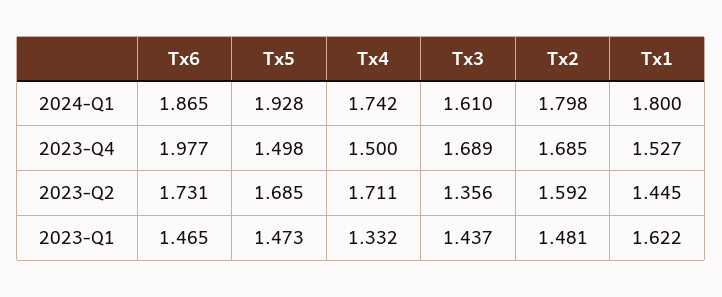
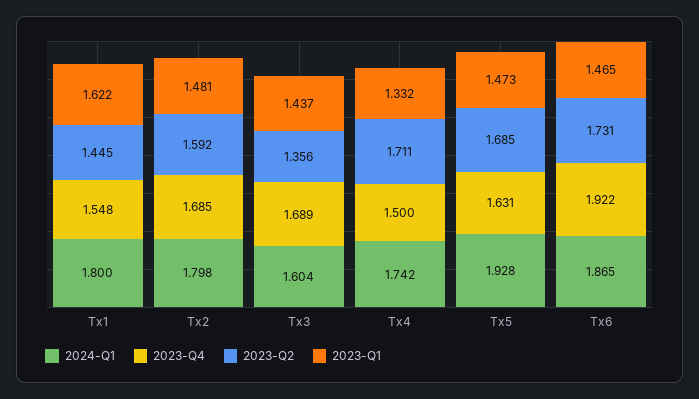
  {
    "2024-Q1": {
      "Tx6": 1.865,
      "Tx5": 1.928,
      "Tx4": 1.742,
-     "Tx3": 1.61,
+     "Tx3": 1.604,
      "Tx2": 1.798,
      "Tx1": 1.8
    },
    "2023-Q4": {
-     "Tx6": 1.977,
+     "Tx6": 1.922,
-     "Tx5": 1.498,
+     "Tx5": 1.631,
      "Tx4": 1.5,
      "Tx3": 1.689,
      "Tx2": 1.685,
-     "Tx1": 1.527
+     "Tx1": 1.548
    },
    "2023-Q2": {
      "Tx6": 1.731,
      "Tx5": 1.685,
      "Tx4": 1.711,
      "Tx3": 1.356,
      "Tx2": 1.592,
      "Tx1": 1.445
    },
    "2023-Q1": {
      "Tx6": 1.465,
      "Tx5": 1.473,
      "Tx4": 1.332,
      "Tx3": 1.437,
      "Tx2": 1.481,
      "Tx1": 1.622
    }
  }

